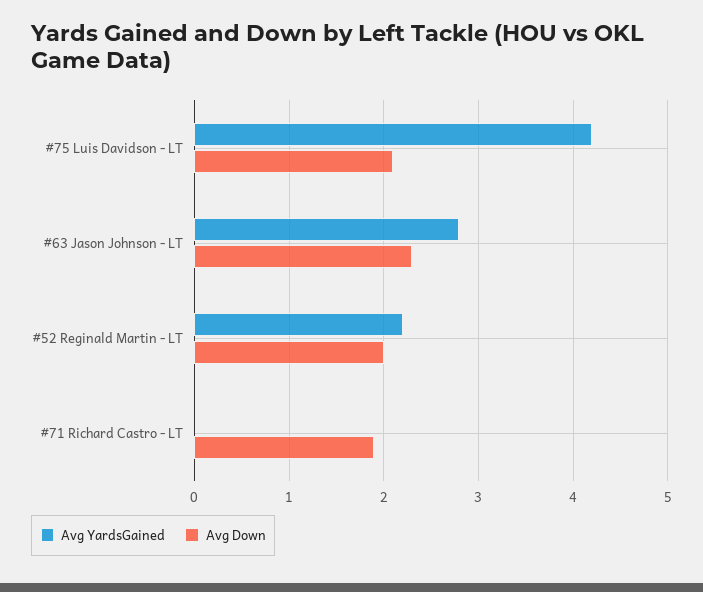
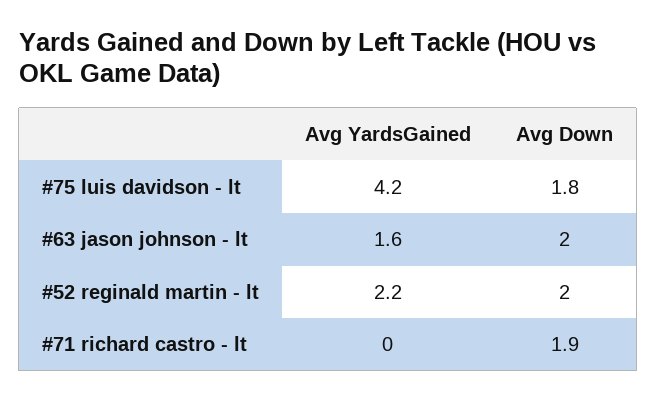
  {
    "Avg YardsGained": {
      "#75 Luis Davidson - LT": 4.2,
-     "#63 Jason Johnson - LT": 2.8,
+     "#63 Jason Johnson - LT": 1.6,
      "#52 Reginald Martin - LT": 2.2,
      "#71 Richard Castro - LT": 0
    },
    "Avg Down": {
-     "#75 Luis Davidson - LT": 2.1,
+     "#75 Luis Davidson - LT": 1.8,
-     "#63 Jason Johnson - LT": 2.3,
+     "#63 Jason Johnson - LT": 2,
      "#52 Reginald Martin - LT": 2,
      "#71 Richard Castro - LT": 1.9
    }
  }

